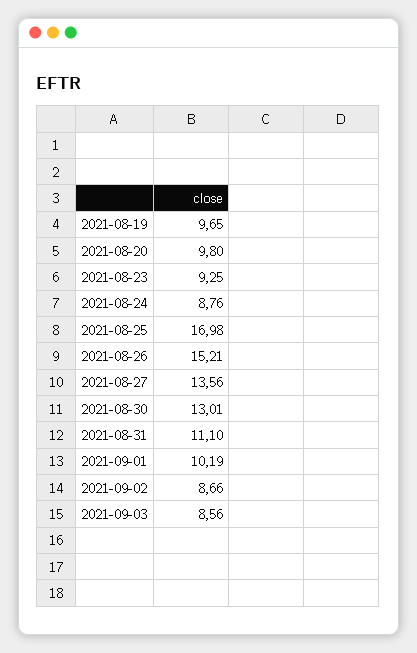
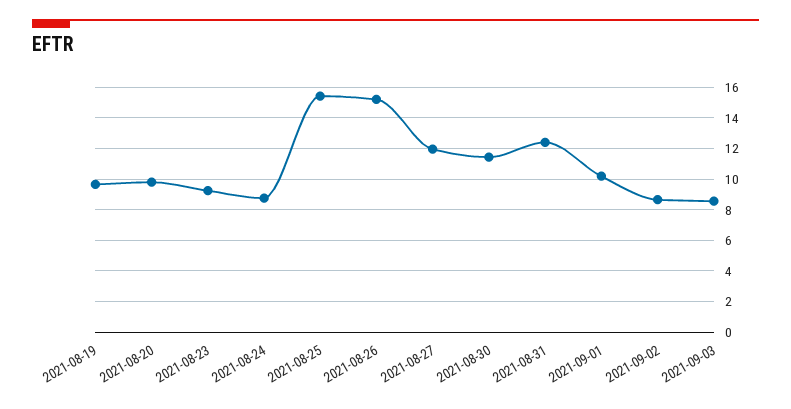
  {
    "2021-08-19": 9.65,
    "2021-08-20": 9.8,
    "2021-08-23": 9.25,
    "2021-08-24": 8.76,
-   "2021-08-25": 16.98,
+   "2021-08-25": 15.5,
    "2021-08-26": 15.21,
-   "2021-08-27": 13.56,
+   "2021-08-27": 12,
-   "2021-08-30": 13.01,
+   "2021-08-30": 11.5,
-   "2021-08-31": 11.1,
+   "2021-08-31": 12.5,
    "2021-09-01": 10.19,
    "2021-09-02": 8.66,
    "2021-09-03": 8.56
  }

